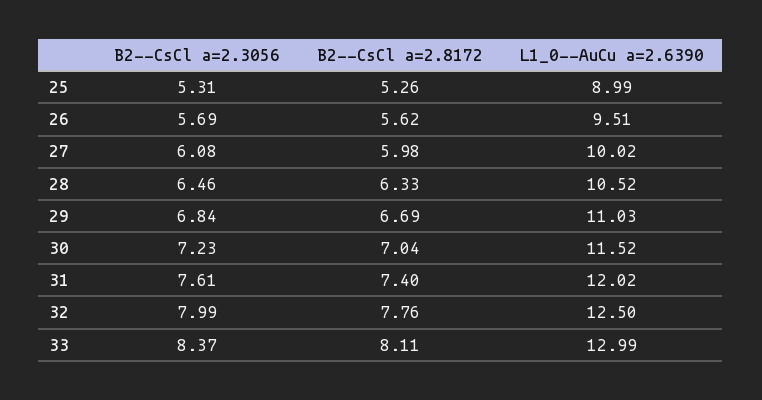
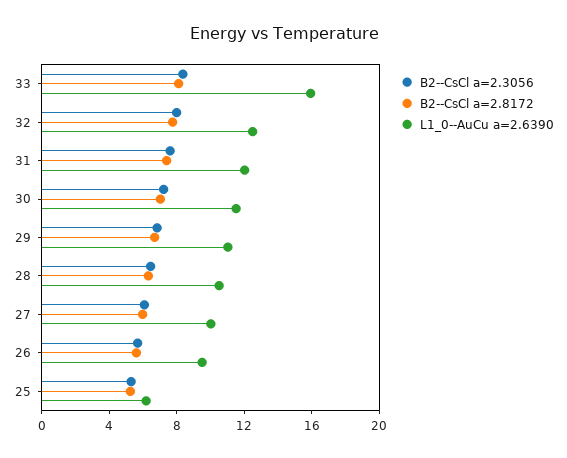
  {
    "B2--CsCl a=2.3056": {
      "25": 5.31,
      "26": 5.69,
      "27": 6.08,
      "28": 6.46,
      "29": 6.84,
      "30": 7.23,
      "31": 7.61,
      "32": 7.99,
      "33": 8.37
    },
    "B2--CsCl a=2.8172": {
      "25": 5.26,
      "26": 5.62,
      "27": 5.98,
      "28": 6.33,
      "29": 6.69,
      "30": 7.04,
      "31": 7.4,
      "32": 7.76,
      "33": 8.11
    },
    "L1_0--AuCu a=2.6390": {
-     "25": 8.99,
+     "25": 6,
      "26": 9.51,
      "27": 10.02,
      "28": 10.52,
      "29": 11.03,
      "30": 11.52,
      "31": 12.02,
      "32": 12.5,
-     "33": 12.99
+     "33": 16
    }
  }

